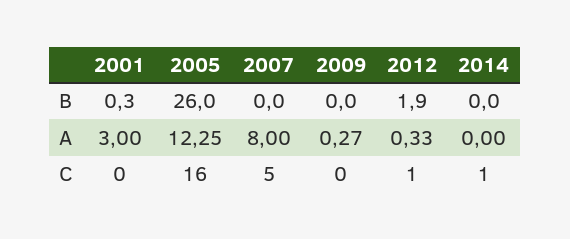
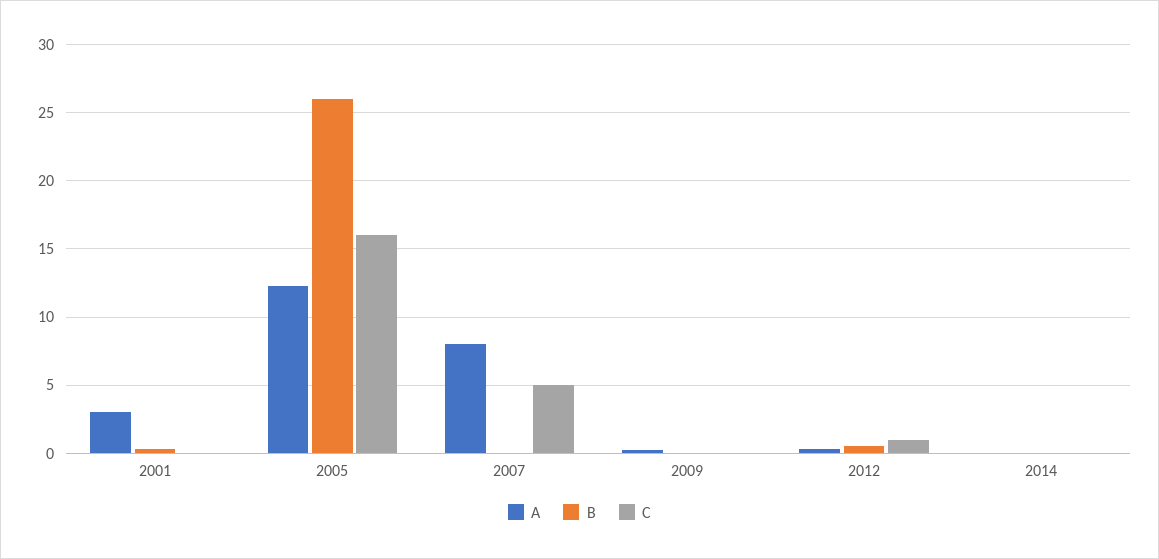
  {
    "B": {
      "2001": 0.3,
      "2005": 26,
      "2007": 0,
      "2009": 0,
-     "2012": 1.9,
+     "2012": 0.5,
      "2014": 0
    },
    "A": {
      "2001": 3,
      "2005": 12.25,
      "2007": 8,
      "2009": 0.27,
      "2012": 0.33,
      "2014": 0
    },
    "C": {
      "2001": 0,
      "2005": 16,
      "2007": 5,
      "2009": 0,
      "2012": 1,
-     "2014": 1
+     "2014": 0
    }
  }

